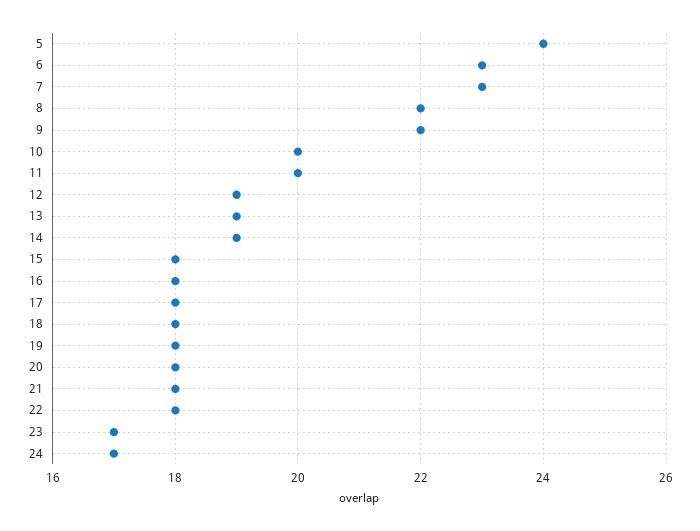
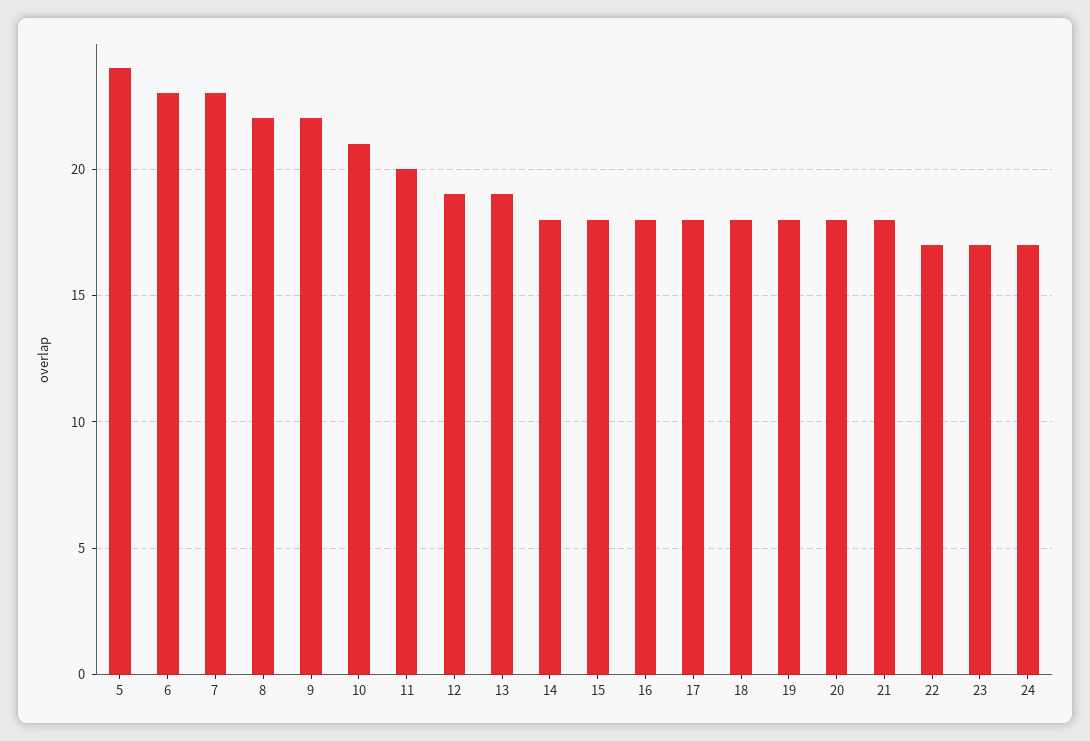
  {
    "5": 24,
    "6": 23,
    "7": 23,
    "8": 22,
    "9": 22,
-   "10": 20,
+   "10": 21,
    "11": 20,
    "12": 19,
    "13": 19,
-   "14": 19,
+   "14": 18,
    "15": 18,
    "16": 18,
    "17": 18,
    "18": 18,
    "19": 18,
    "20": 18,
    "21": 18,
-   "22": 18,
+   "22": 17,
    "23": 17,
    "24": 17
  }

